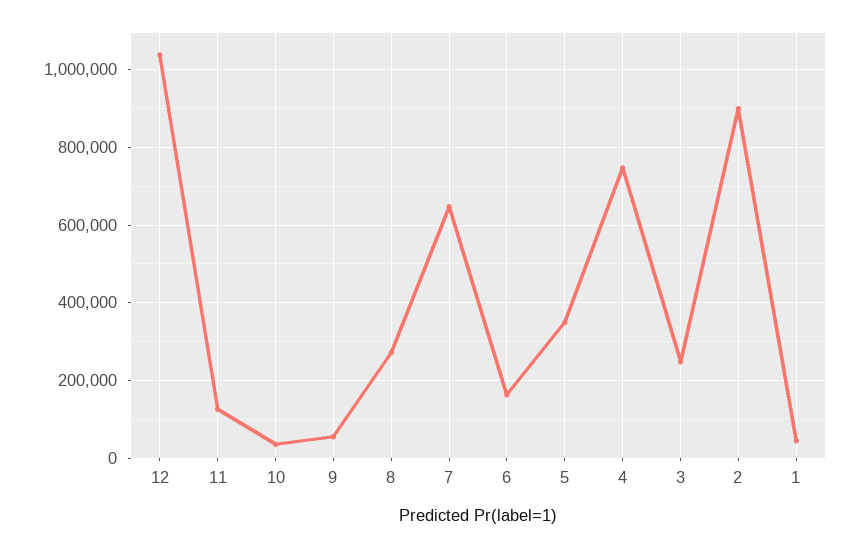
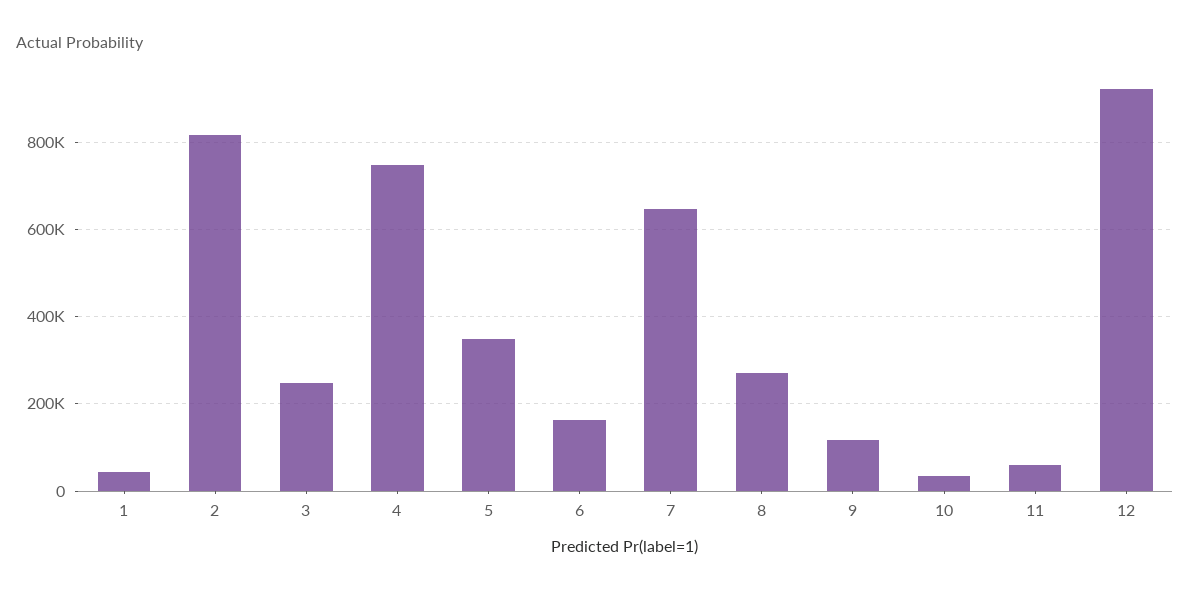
  {
-   "12": 1040000,
+   "12": 920000,
-   "11": 120000,
+   "11": 60000,
    "10": 40000,
-   "9": 60000,
+   "9": 120000,
    "8": 280000,
    "7": 640000,
    "6": 160000,
    "5": 340000,
    "4": 740000,
    "3": 240000,
-   "2": 900000,
+   "2": 820000,
    "1": 40000
  }

